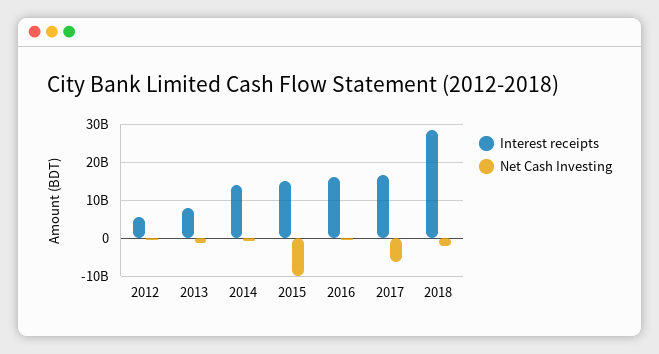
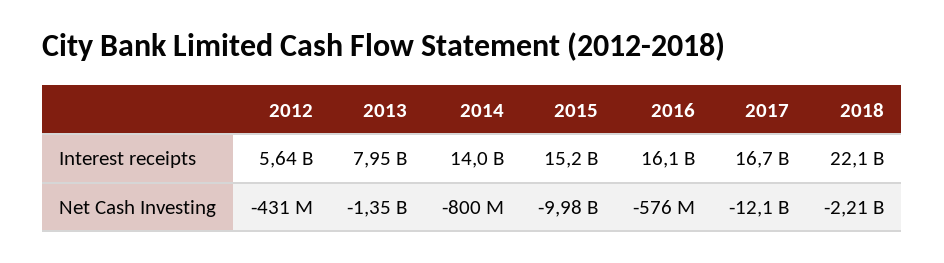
  {
    "Interest receipts": {
      "2012": 5640000000,
      "2013": 7950000000,
      "2014": 14000000000,
      "2015": 15200000000,
      "2016": 16100000000,
      "2017": 16700000000,
-     "2018": 28000000000
+     "2018": 22100000000
    },
    "Net Cash Investing": {
      "2012": -431000000,
      "2013": -1350000000,
      "2014": -800000000,
      "2015": -9980000000,
      "2016": -576000000,
-     "2017": -6000000000,
+     "2017": -12100000000,
      "2018": -2210000000
    }
  }

